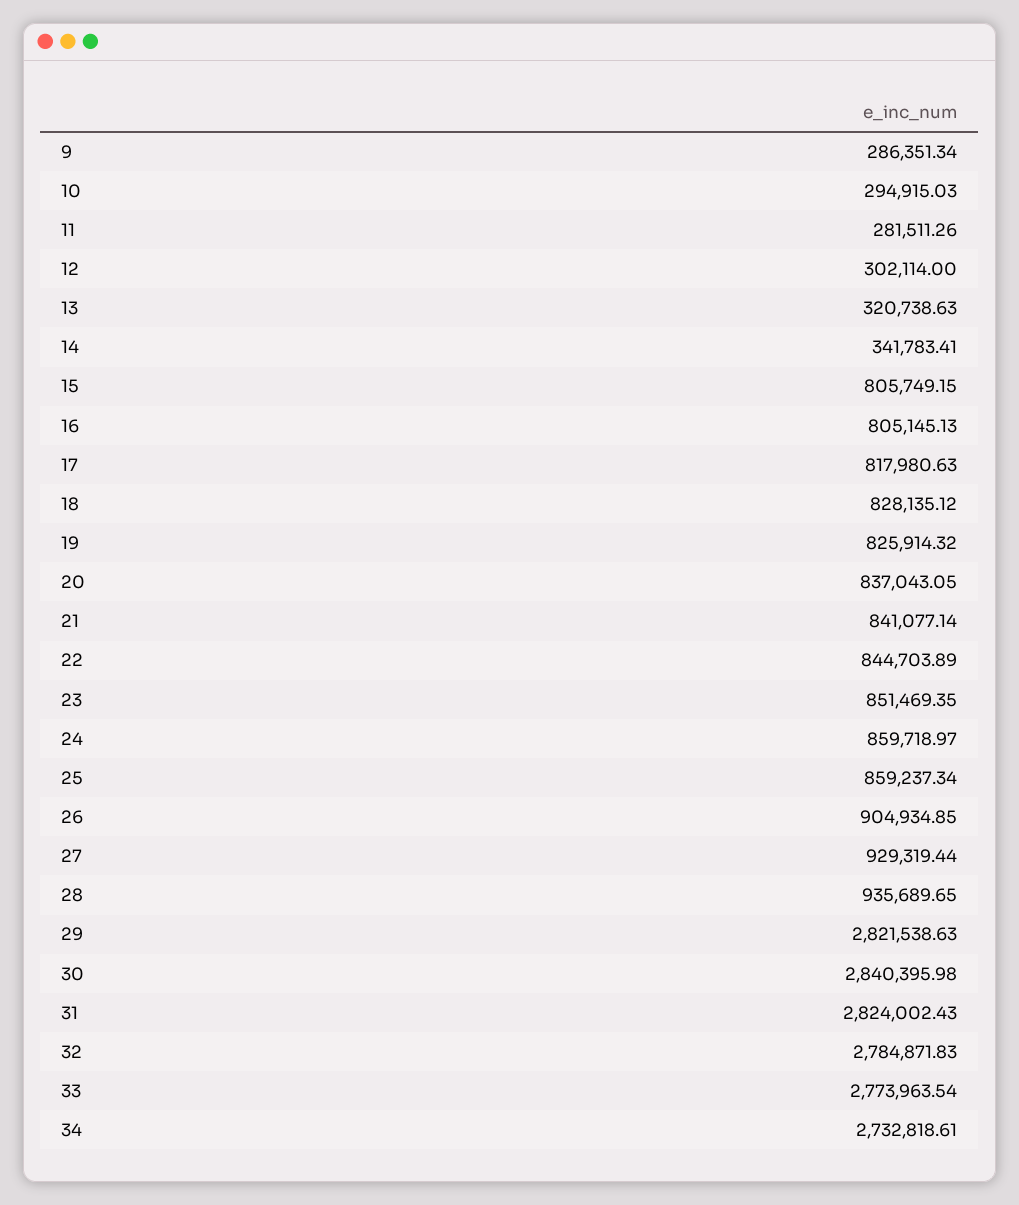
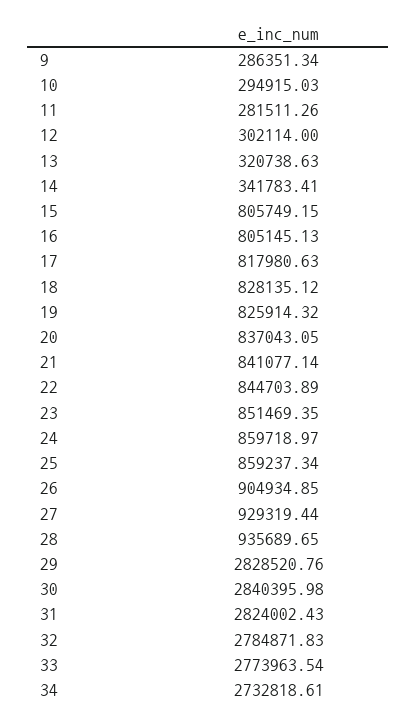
  {
    "9": 286351.34,
    "10": 294915.03,
    "11": 281511.26,
    "12": 302114,
    "13": 320738.63,
    "14": 341783.41,
    "15": 805749.15,
    "16": 805145.13,
    "17": 817980.63,
    "18": 828135.12,
    "19": 825914.32,
    "20": 837043.05,
    "21": 841077.14,
    "22": 844703.89,
    "23": 851469.35,
    "24": 859718.97,
    "25": 859237.34,
    "26": 904934.85,
    "27": 929319.44,
    "28": 935689.65,
-   "29": 2821538.63,
+   "29": 2828520.76,
    "30": 2840395.98,
    "31": 2824002.43,
    "32": 2784871.83,
    "33": 2773963.54,
    "34": 2732818.61
  }

